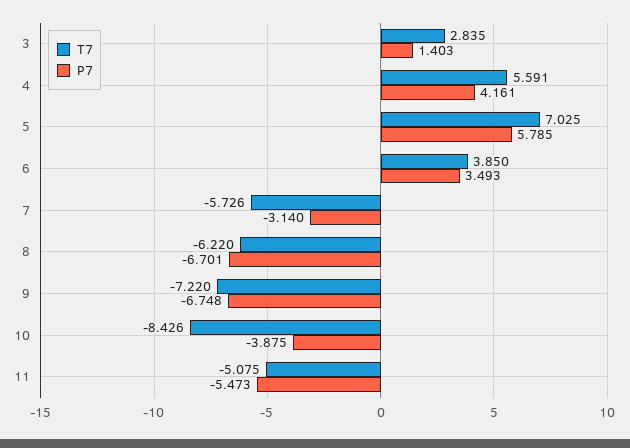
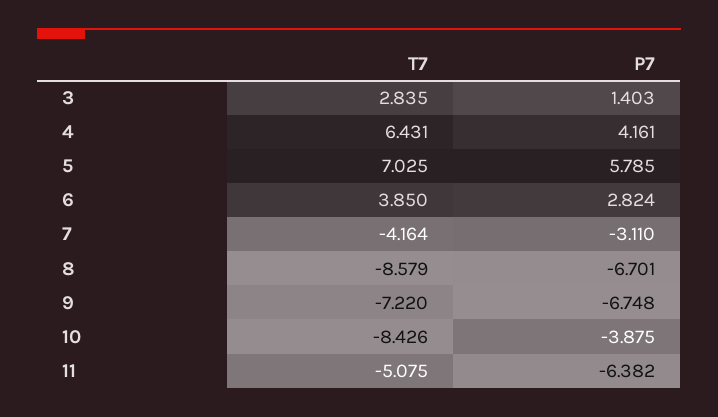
  {
    "T7": {
      "3": 2.835,
-     "4": 5.591,
+     "4": 6.431,
      "5": 7.025,
      "6": 3.85,
-     "7": -5.726,
+     "7": -4.164,
-     "8": -6.22,
+     "8": -8.579,
      "9": -7.22,
      "10": -8.426,
      "11": -5.075
    },
    "P7": {
      "3": 1.403,
      "4": 4.161,
      "5": 5.785,
-     "6": 3.493,
+     "6": 2.824,
-     "7": -3.14,
+     "7": -3.11,
      "8": -6.701,
      "9": -6.748,
      "10": -3.875,
-     "11": -5.473
+     "11": -6.382
    }
  }

